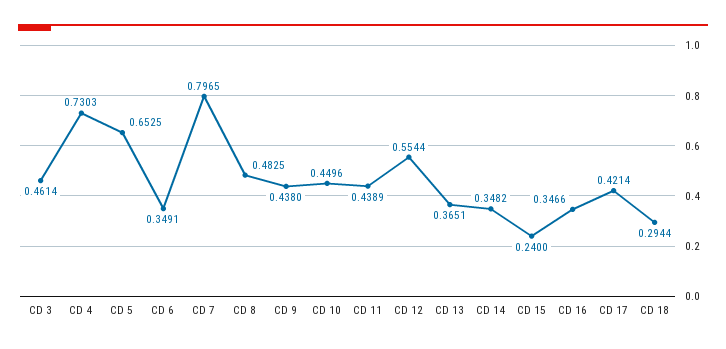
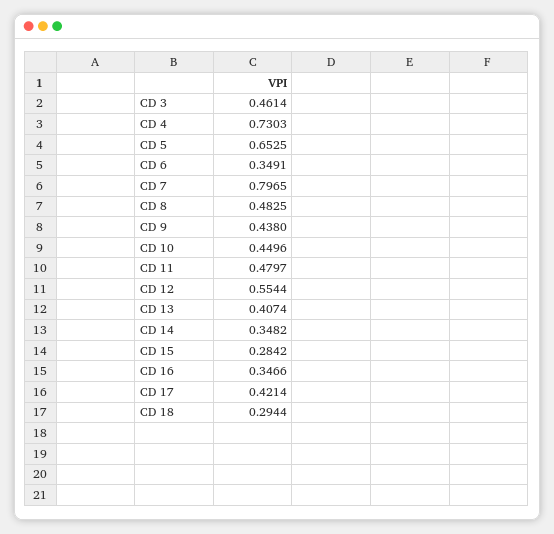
  {
    "CD 3": 0.4614,
    "CD 4": 0.7303,
    "CD 5": 0.6525,
    "CD 6": 0.3491,
    "CD 7": 0.7965,
    "CD 8": 0.4825,
    "CD 9": 0.438,
    "CD 10": 0.4496,
-   "CD 11": 0.4389,
+   "CD 11": 0.4797,
    "CD 12": 0.5544,
-   "CD 13": 0.3651,
+   "CD 13": 0.4074,
    "CD 14": 0.3482,
-   "CD 15": 0.24,
+   "CD 15": 0.2842,
    "CD 16": 0.3466,
    "CD 17": 0.4214,
    "CD 18": 0.2944
  }

